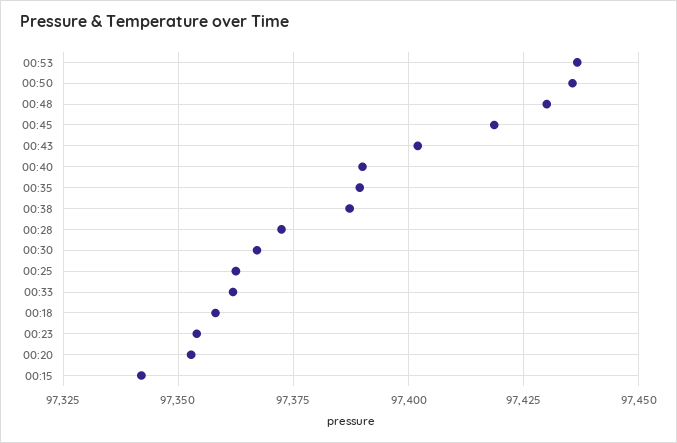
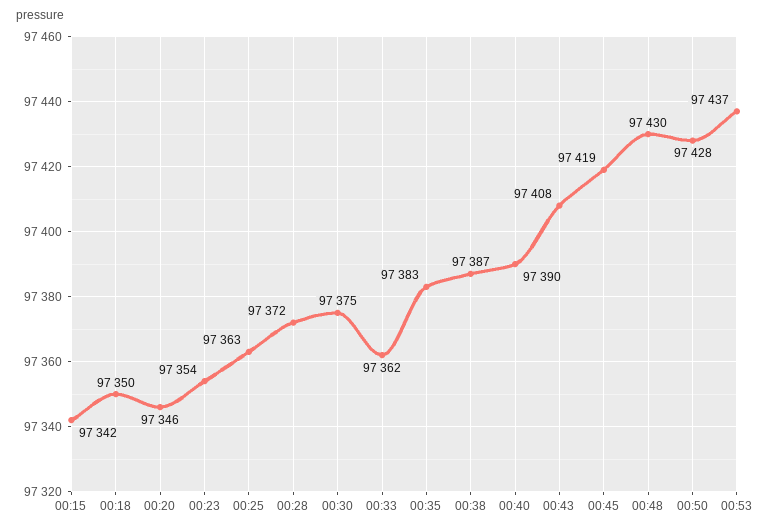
  {
    "00:53": 97437,
-   "00:50": 97435,
+   "00:50": 97428,
    "00:48": 97430,
    "00:45": 97419,
-   "00:43": 97402.5,
+   "00:43": 97408,
    "00:40": 97390,
-   "00:35": 97390,
+   "00:35": 97383,
    "00:38": 97387,
    "00:28": 97372,
-   "00:30": 97367.5,
+   "00:30": 97375,
    "00:25": 97363,
    "00:33": 97362,
-   "00:18": 97357.5,
+   "00:18": 97350,
    "00:23": 97354,
-   "00:20": 97352.5,
+   "00:20": 97346,
    "00:15": 97342
  }

